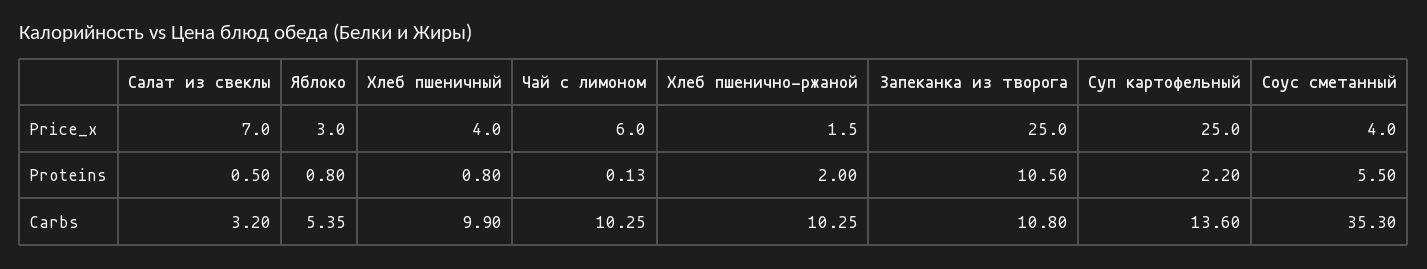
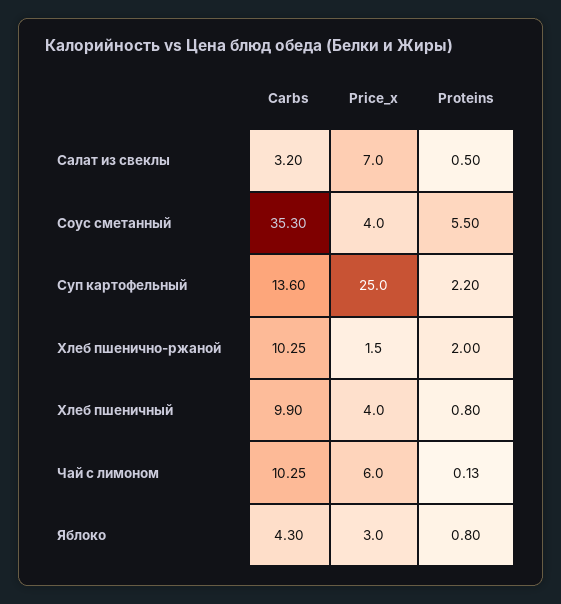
  {
    "Салат из свеклы": {
      "Price_x": 7,
      "Proteins": 0.5,
      "Carbs": 3.2
    },
    "Яблоко": {
      "Price_x": 3,
      "Proteins": 0.8,
-     "Carbs": 5.35
+     "Carbs": 4.3
    },
    "Хлеб пшеничный": {
      "Price_x": 4,
      "Proteins": 0.8,
      "Carbs": 9.9
    },
    "Чай с лимоном": {
      "Price_x": 6,
      "Proteins": 0.13,
      "Carbs": 10.25
    },
    "Хлеб пшенично-ржаной": {
      "Price_x": 1.5,
      "Proteins": 2,
      "Carbs": 10.25
    },
-   "Запеканка из творога": {
-     "Price_x": 25,
-     "Proteins": 10.5,
-     "Carbs": 10.8
-   },
    "Суп картофельный": {
      "Price_x": 25,
      "Proteins": 2.2,
      "Carbs": 13.6
    },
    "Соус сметанный": {
      "Price_x": 4,
      "Proteins": 5.5,
      "Carbs": 35.3
    }
  }

